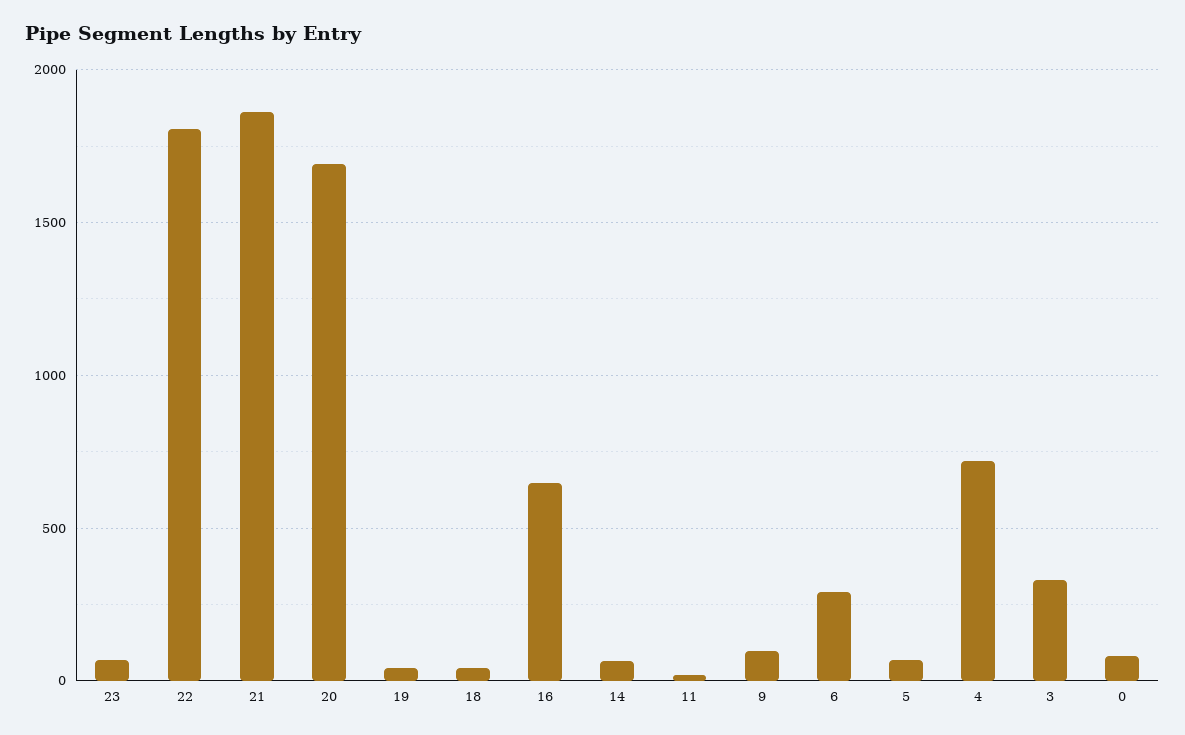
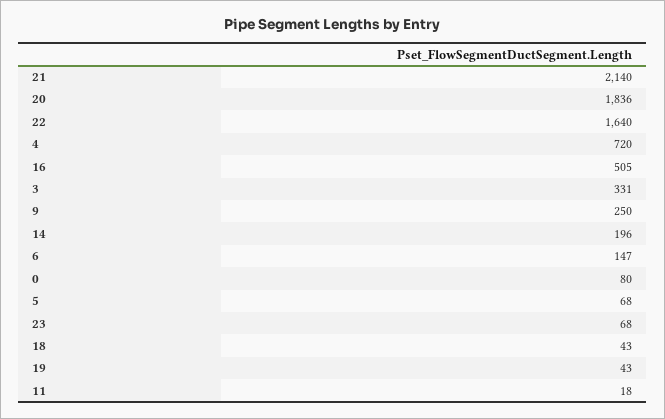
  {
    "23": 68,
-   "22": 1800,
+   "22": 1640,
-   "21": 1850,
+   "21": 2140,
-   "20": 1700,
+   "20": 1836,
    "19": 43,
    "18": 43,
-   "16": 650,
+   "16": 505,
-   "14": 50,
+   "14": 196,
    "11": 18,
-   "9": 100,
+   "9": 250,
-   "6": 300,
+   "6": 147,
    "5": 68,
    "4": 720,
    "3": 331,
    "0": 80
  }

